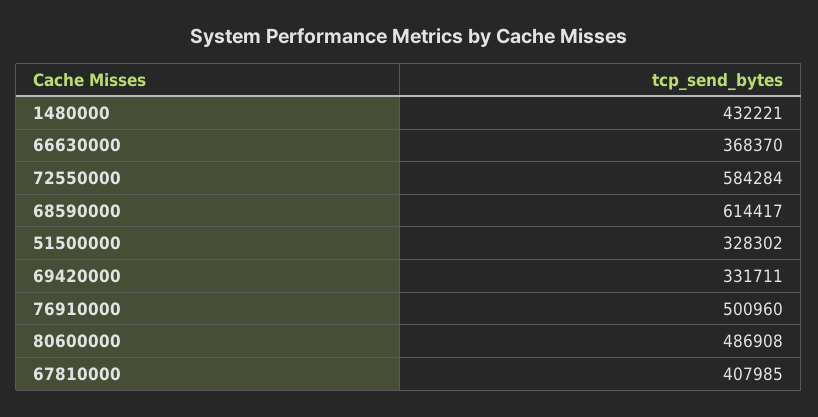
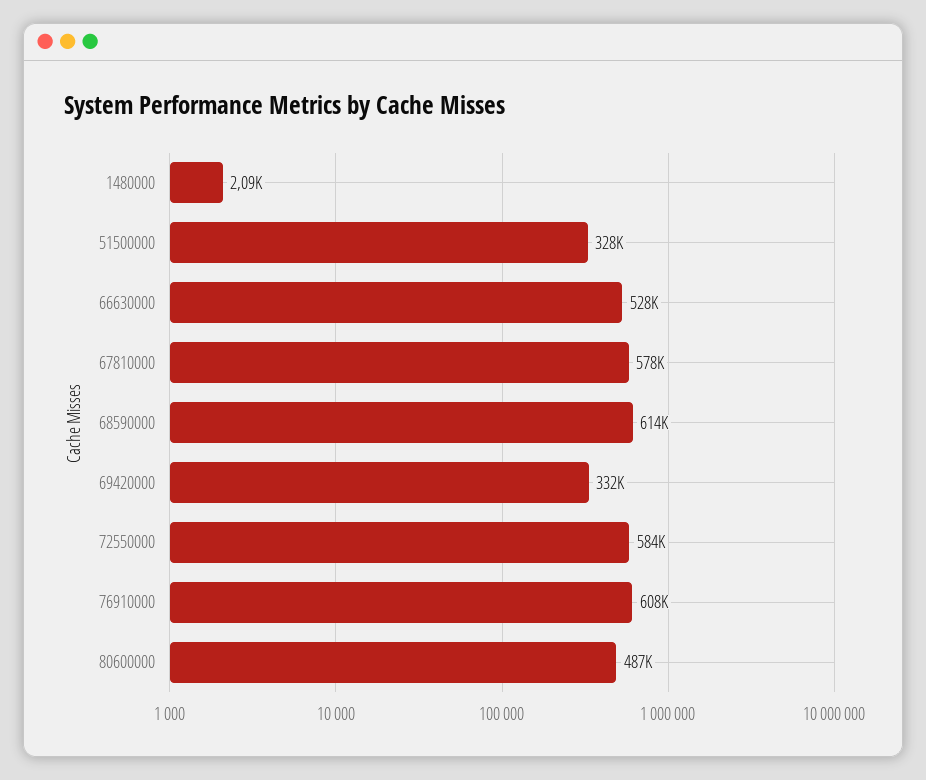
  {
-   "1480000": 432221,
+   "1480000": 2090,
-   "66630000": 368370,
+   "66630000": 528000,
    "72550000": 584284,
    "68590000": 614417,
    "51500000": 328302,
    "69420000": 331711,
-   "76910000": 500960,
+   "76910000": 608000,
    "80600000": 486908,
-   "67810000": 407985
+   "67810000": 578000
  }

